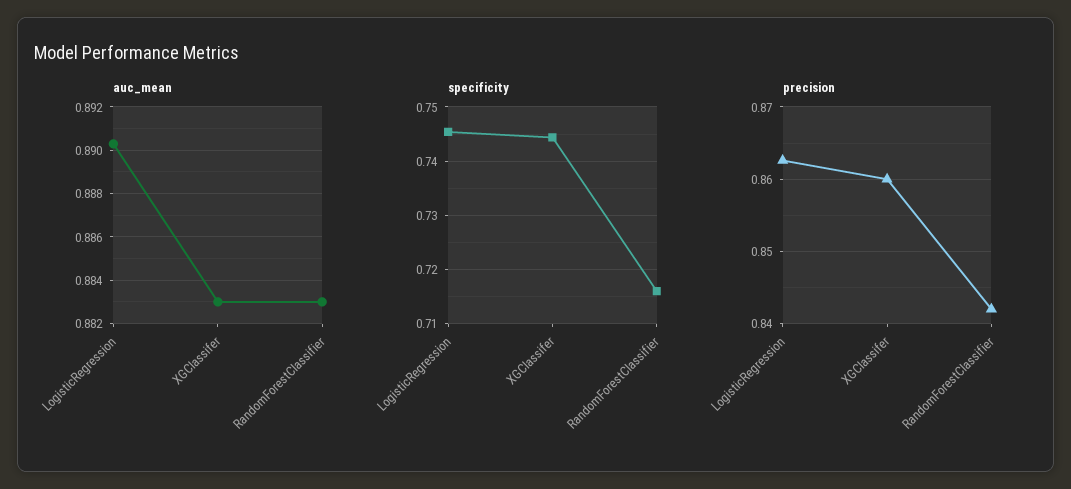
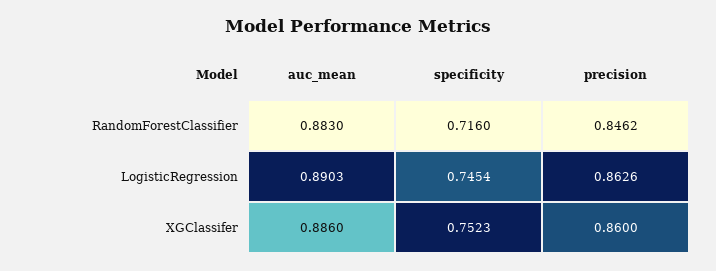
  {
    "auc_mean": {
      "LogisticRegression": 0.8903,
-     "XGClassifer": 0.883,
+     "XGClassifer": 0.886,
      "RandomForestClassifier": 0.883
    },
    "specificity": {
      "LogisticRegression": 0.7454,
-     "XGClassifer": 0.744,
+     "XGClassifer": 0.7523,
      "RandomForestClassifier": 0.716
    },
    "precision": {
      "LogisticRegression": 0.8626,
      "XGClassifer": 0.86,
-     "RandomForestClassifier": 0.842
+     "RandomForestClassifier": 0.8462
    }
  }

